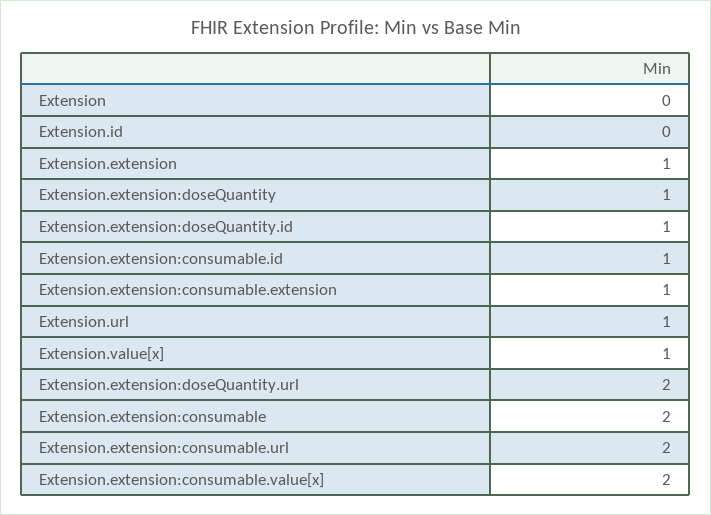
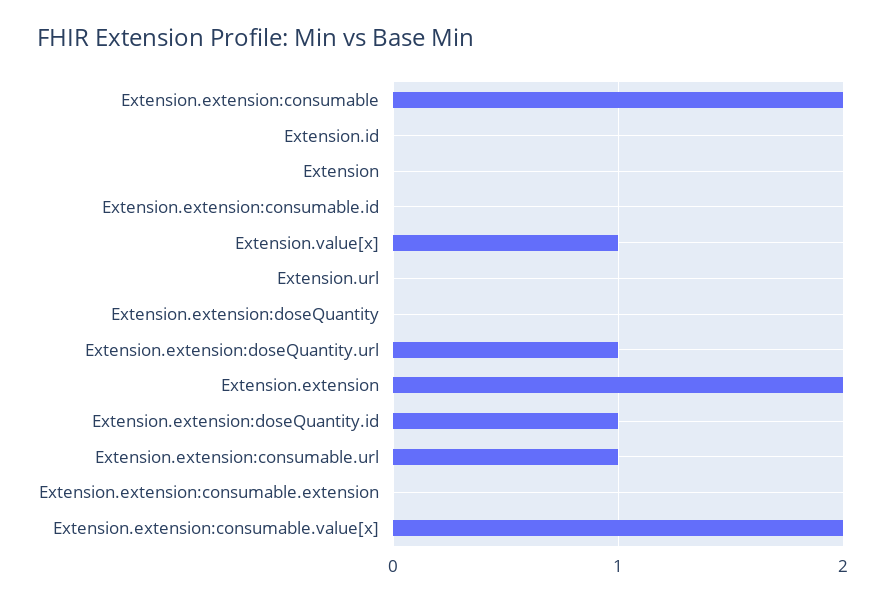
  {
    "Extension": 0,
    "Extension.id": 0,
-   "Extension.extension": 1,
+   "Extension.extension": 2,
-   "Extension.extension:doseQuantity": 1,
+   "Extension.extension:doseQuantity": 0,
    "Extension.extension:doseQuantity.id": 1,
-   "Extension.extension:consumable.id": 1,
+   "Extension.extension:consumable.id": 0,
-   "Extension.extension:consumable.extension": 1,
+   "Extension.extension:consumable.extension": 0,
-   "Extension.url": 1,
+   "Extension.url": 0,
    "Extension.value[x]": 1,
-   "Extension.extension:doseQuantity.url": 2,
+   "Extension.extension:doseQuantity.url": 1,
    "Extension.extension:consumable": 2,
-   "Extension.extension:consumable.url": 2,
+   "Extension.extension:consumable.url": 1,
    "Extension.extension:consumable.value[x]": 2
  }

